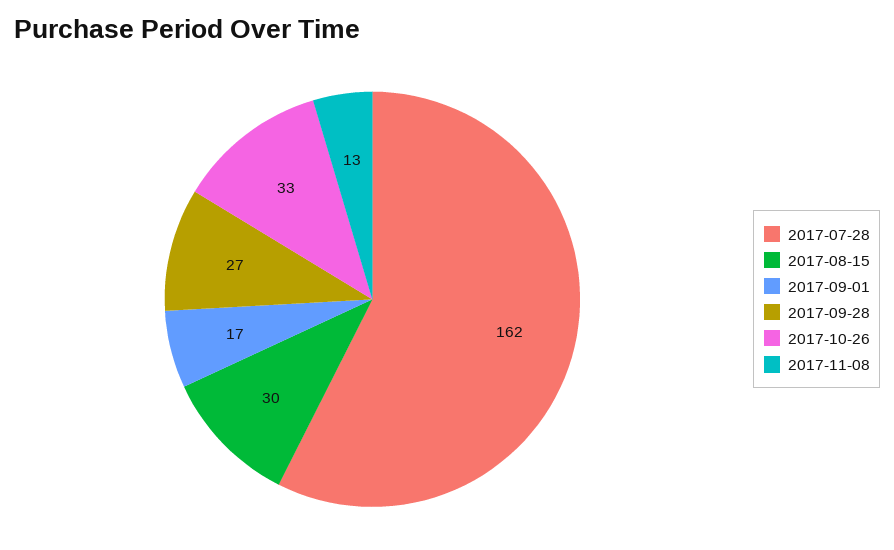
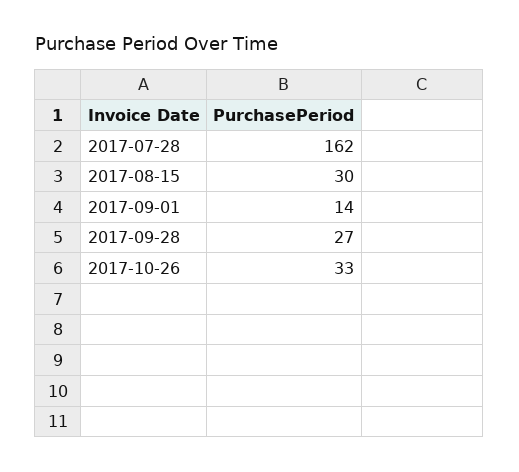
  {
    "2017-07-28": 162,
    "2017-08-15": 30,
-   "2017-09-01": 17,
+   "2017-09-01": 14,
    "2017-09-28": 27,
-   "2017-10-26": 33,
+   "2017-10-26": 33
-   "2017-11-08": 13
  }

